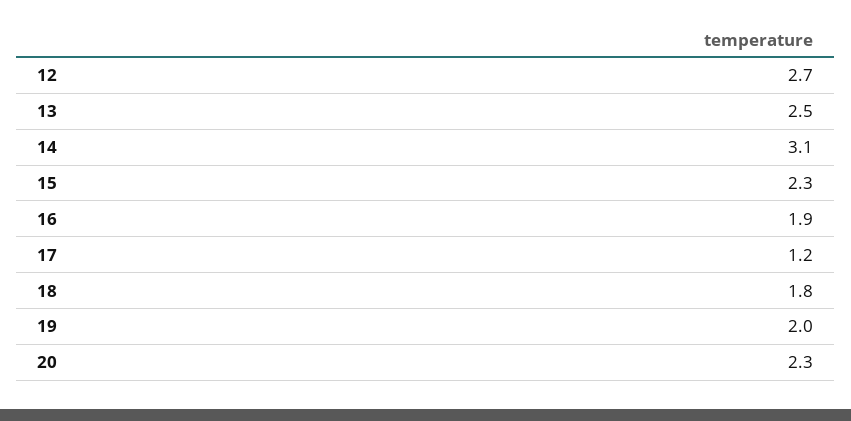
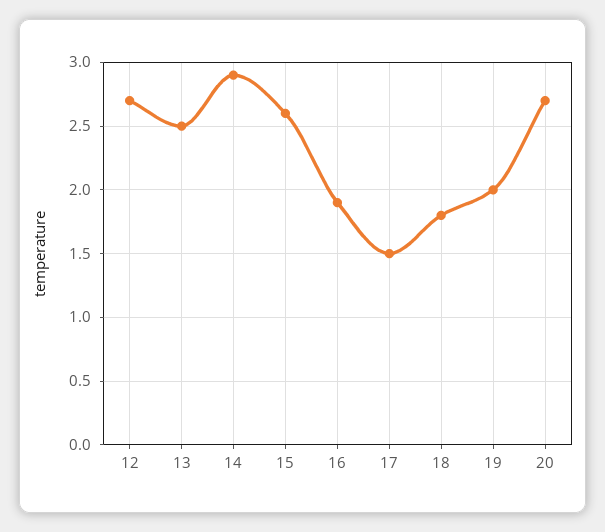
  {
    "12": 2.7,
    "13": 2.5,
-   "14": 3.1,
+   "14": 2.9,
-   "15": 2.3,
+   "15": 2.6,
    "16": 1.9,
-   "17": 1.2,
+   "17": 1.5,
    "18": 1.8,
    "19": 2,
-   "20": 2.3
+   "20": 2.7
  }

